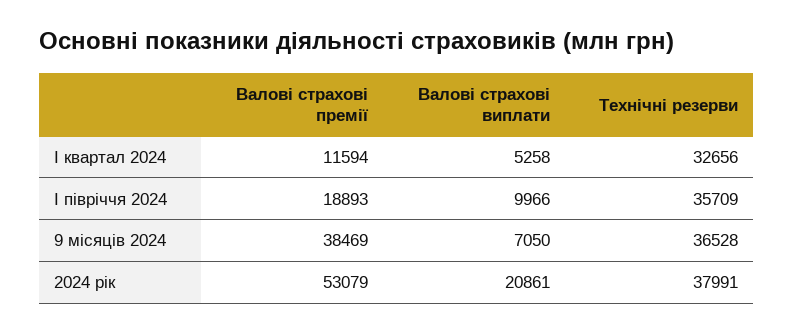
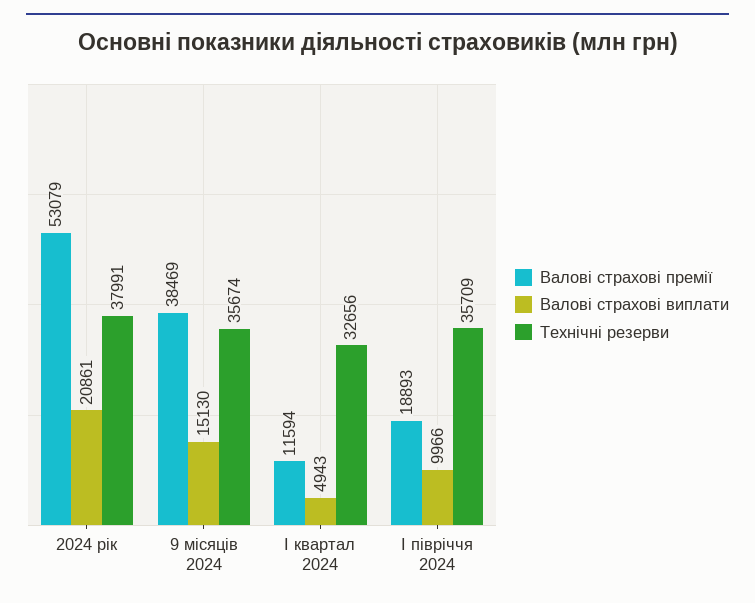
  {
    "Валові страхові премії": {
      "І квартал 2024": 11594,
      "І півріччя 2024": 18893,
      "9 місяців 2024": 38469,
      "2024 рік": 53079
    },
    "Валові страхові виплати": {
-     "І квартал 2024": 5258,
+     "І квартал 2024": 4943,
      "І півріччя 2024": 9966,
-     "9 місяців 2024": 7050,
+     "9 місяців 2024": 15130,
      "2024 рік": 20861
    },
    "Технічні резерви": {
      "І квартал 2024": 32656,
      "І півріччя 2024": 35709,
-     "9 місяців 2024": 36528,
+     "9 місяців 2024": 35674,
      "2024 рік": 37991
    }
  }

